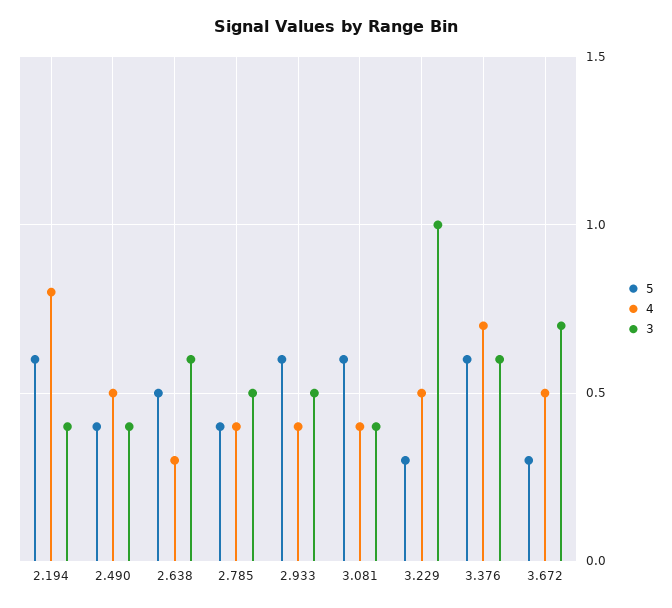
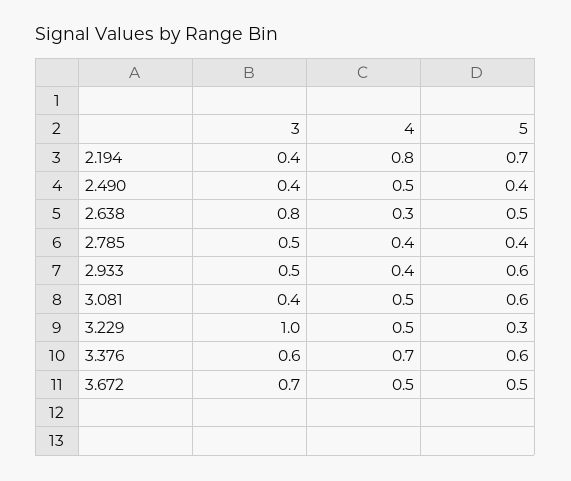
  {
    "5": {
-     "2.194": 0.6,
+     "2.194": 0.7,
      "2.490": 0.4,
      "2.638": 0.5,
      "2.785": 0.4,
      "2.933": 0.6,
      "3.081": 0.6,
      "3.229": 0.3,
      "3.376": 0.6,
-     "3.672": 0.3
+     "3.672": 0.5
    },
    "4": {
      "2.194": 0.8,
      "2.490": 0.5,
      "2.638": 0.3,
      "2.785": 0.4,
      "2.933": 0.4,
-     "3.081": 0.4,
+     "3.081": 0.5,
      "3.229": 0.5,
      "3.376": 0.7,
      "3.672": 0.5
    },
    "3": {
      "2.194": 0.4,
      "2.490": 0.4,
-     "2.638": 0.6,
+     "2.638": 0.8,
      "2.785": 0.5,
      "2.933": 0.5,
      "3.081": 0.4,
      "3.229": 1,
      "3.376": 0.6,
      "3.672": 0.7
    }
  }

